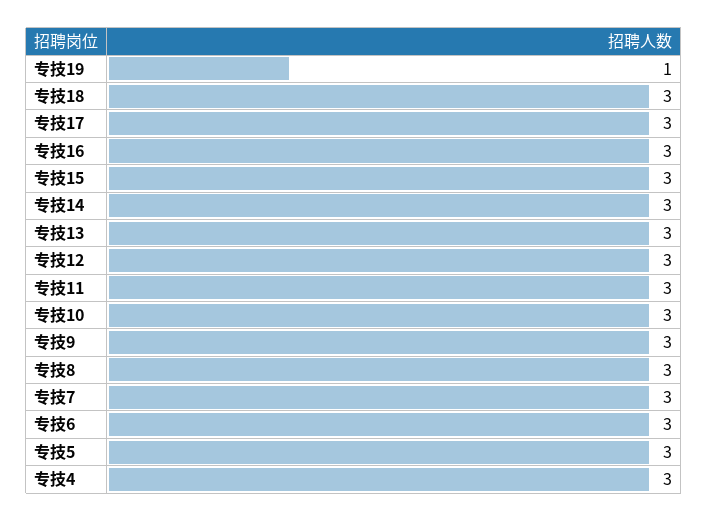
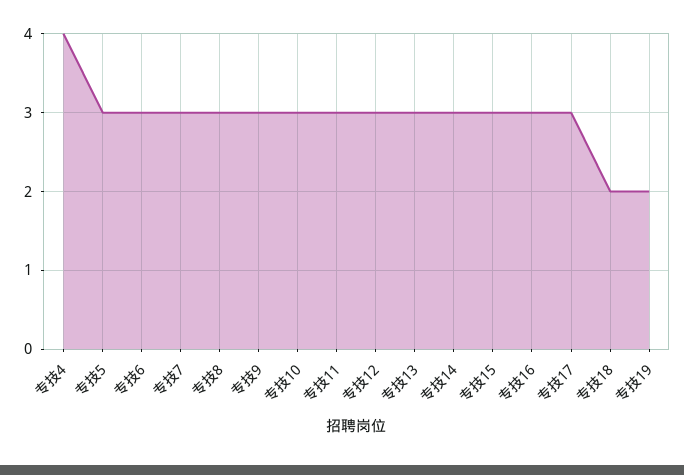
  {
-   "专技19": 1,
+   "专技19": 2,
-   "专技18": 3,
+   "专技18": 2,
    "专技17": 3,
    "专技16": 3,
    "专技15": 3,
    "专技14": 3,
    "专技13": 3,
    "专技12": 3,
    "专技11": 3,
    "专技10": 3,
    "专技9": 3,
    "专技8": 3,
    "专技7": 3,
    "专技6": 3,
    "专技5": 3,
-   "专技4": 3
+   "专技4": 4
  }

